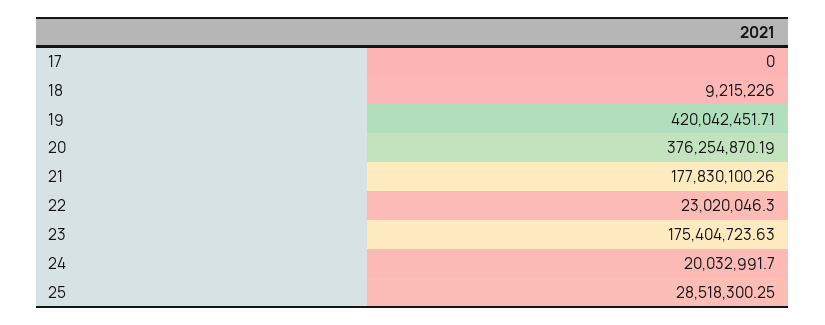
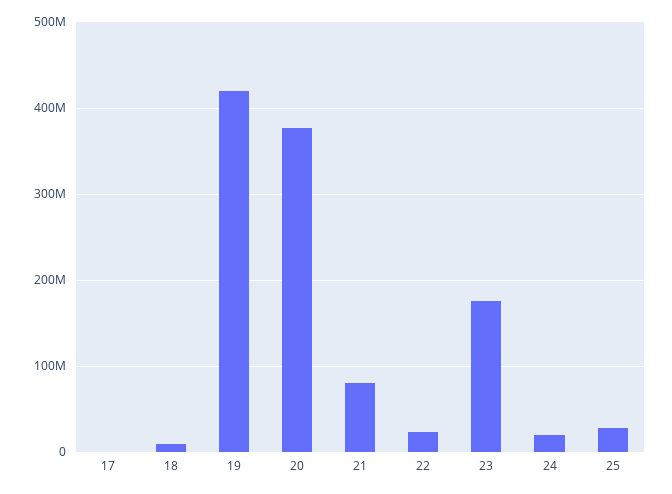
  {
    "17": 0,
    "18": 9215226,
    "19": 420042451.71,
    "20": 376254870.19,
-   "21": 177830100.26,
+   "21": 80000000,
    "22": 23020046.3,
    "23": 175404723.63,
    "24": 20032991.7,
    "25": 28518300.25
  }

